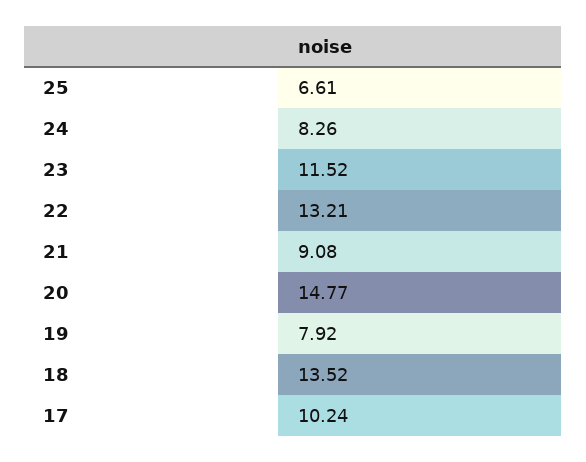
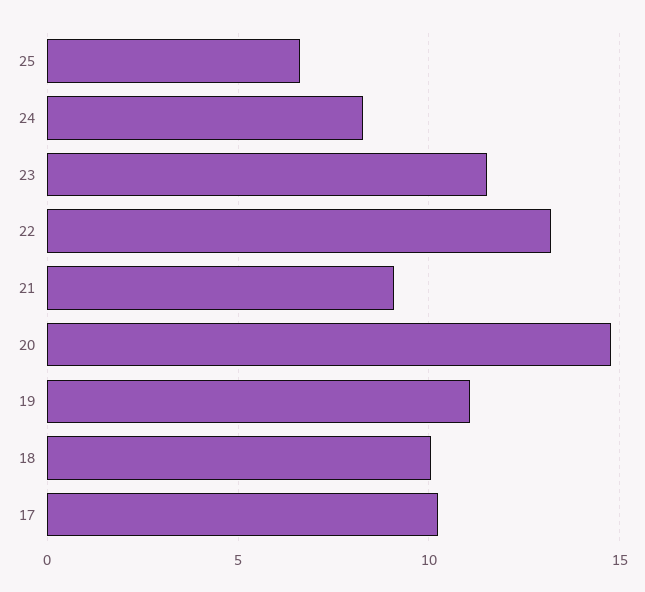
  {
    "25": 6.61,
    "24": 8.26,
    "23": 11.52,
    "22": 13.21,
    "21": 9.08,
    "20": 14.77,
-   "19": 7.92,
+   "19": 11,
-   "18": 13.52,
+   "18": 10,
    "17": 10.24
  }

